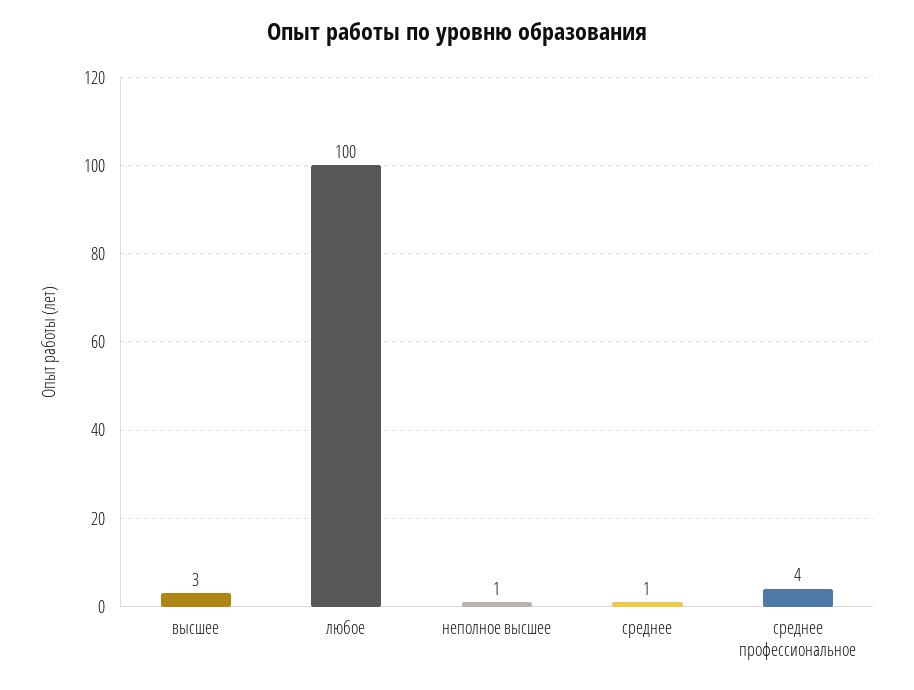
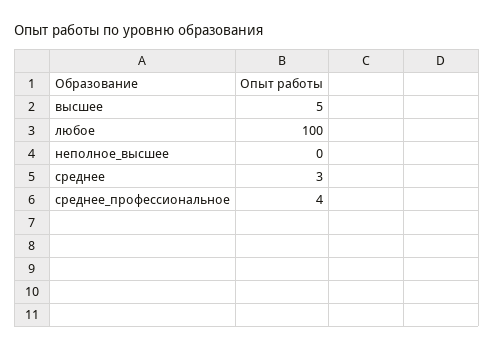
  {
-   "высшее": 3,
+   "высшее": 5,
    "любое": 100,
-   "неполное высшее": 1,
+   "неполное высшее": 0,
-   "среднее": 1,
+   "среднее": 3,
    "среднее профессиональное": 4
  }

